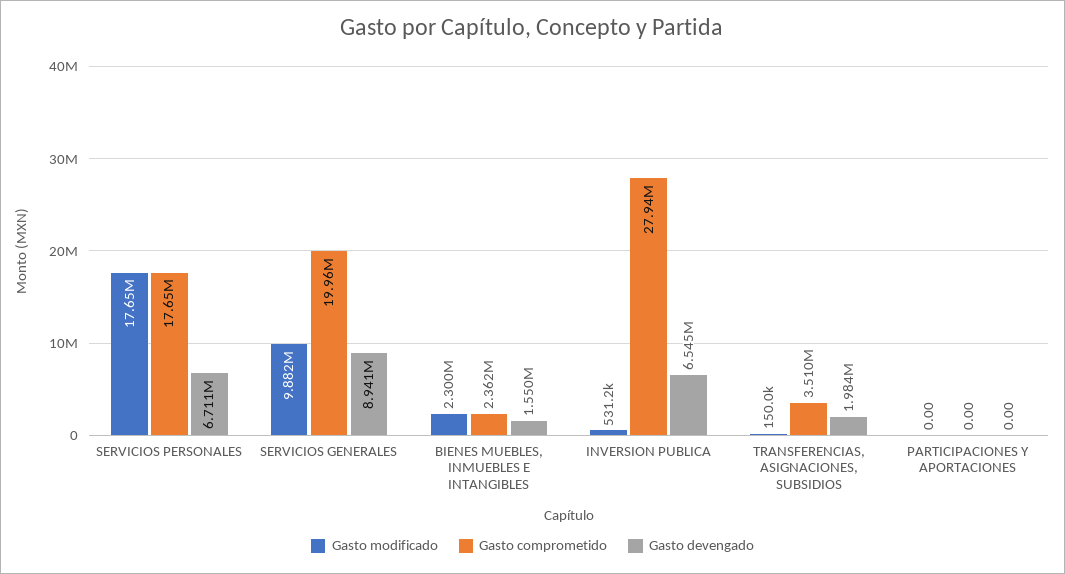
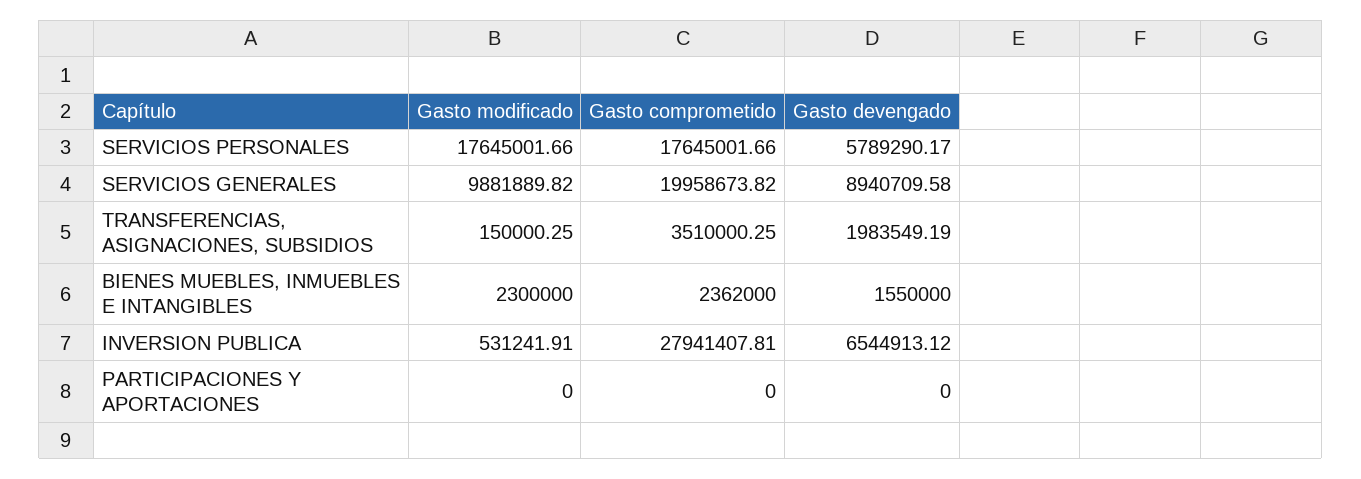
  {
    "Gasto modificado": {
      "SERVICIOS PERSONALES": 17645001.66,
      "SERVICIOS GENERALES": 9881889.82,
      "BIENES MUEBLES, INMUEBLES E INTANGIBLES": 2300000,
      "INVERSION PUBLICA": 531241.91,
      "TRANSFERENCIAS, ASIGNACIONES, SUBSIDIOS": 150000.25,
      "PARTICIPACIONES Y APORTACIONES": 0
    },
    "Gasto comprometido": {
      "SERVICIOS PERSONALES": 17645001.66,
      "SERVICIOS GENERALES": 19958673.82,
      "BIENES MUEBLES, INMUEBLES E INTANGIBLES": 2362000,
      "INVERSION PUBLICA": 27941407.81,
      "TRANSFERENCIAS, ASIGNACIONES, SUBSIDIOS": 3510000.25,
      "PARTICIPACIONES Y APORTACIONES": 0
    },
    "Gasto devengado": {
-     "SERVICIOS PERSONALES": 6711000,
+     "SERVICIOS PERSONALES": 5789290.17,
      "SERVICIOS GENERALES": 8940709.58,
      "BIENES MUEBLES, INMUEBLES E INTANGIBLES": 1550000,
      "INVERSION PUBLICA": 6544913.12,
      "TRANSFERENCIAS, ASIGNACIONES, SUBSIDIOS": 1983549.19,
      "PARTICIPACIONES Y APORTACIONES": 0
    }
  }

